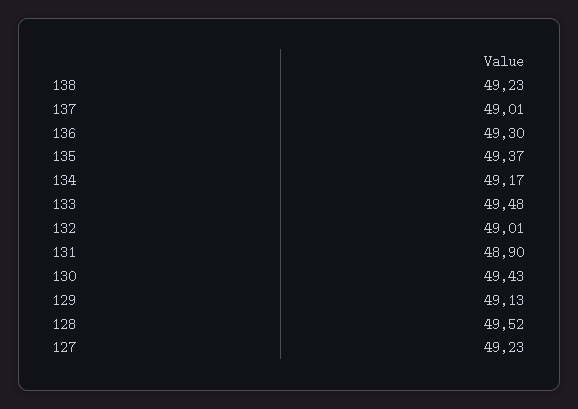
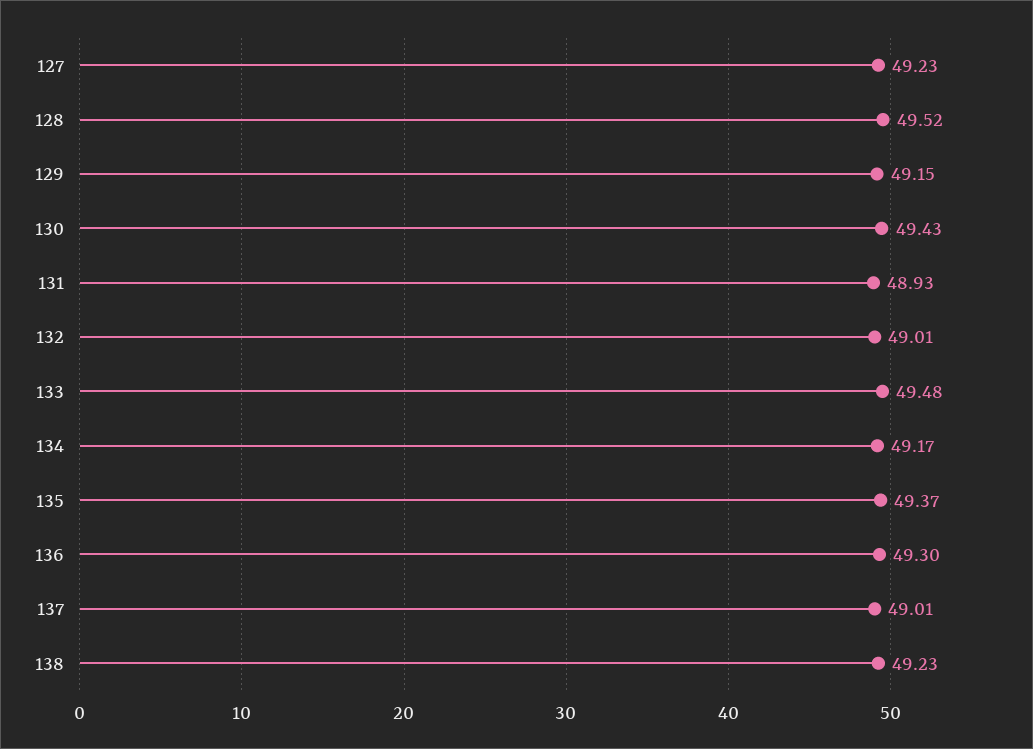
  {
    "138": 49.23,
    "137": 49.01,
    "136": 49.3,
    "135": 49.37,
    "134": 49.17,
    "133": 49.48,
    "132": 49.01,
-   "131": 48.9,
+   "131": 48.93,
    "130": 49.43,
-   "129": 49.13,
+   "129": 49.15,
    "128": 49.52,
    "127": 49.23
  }

